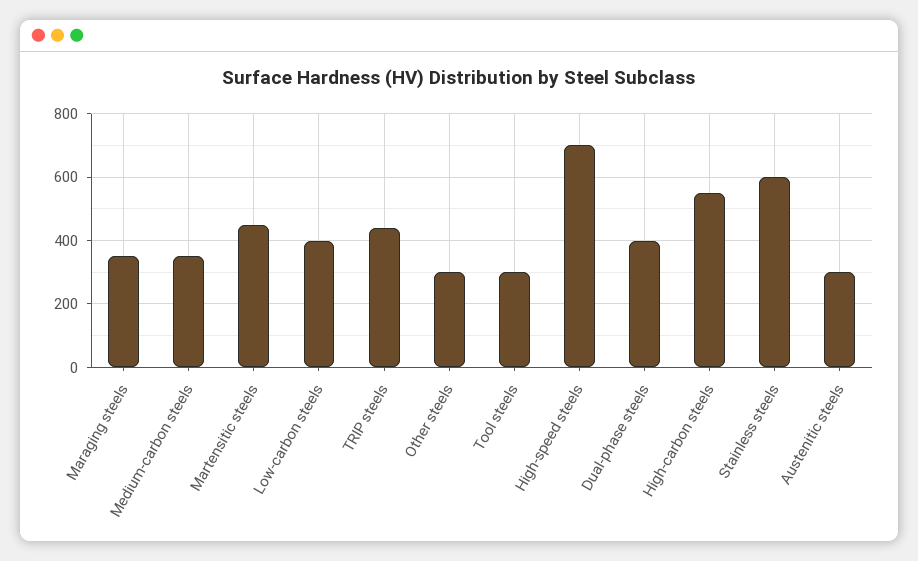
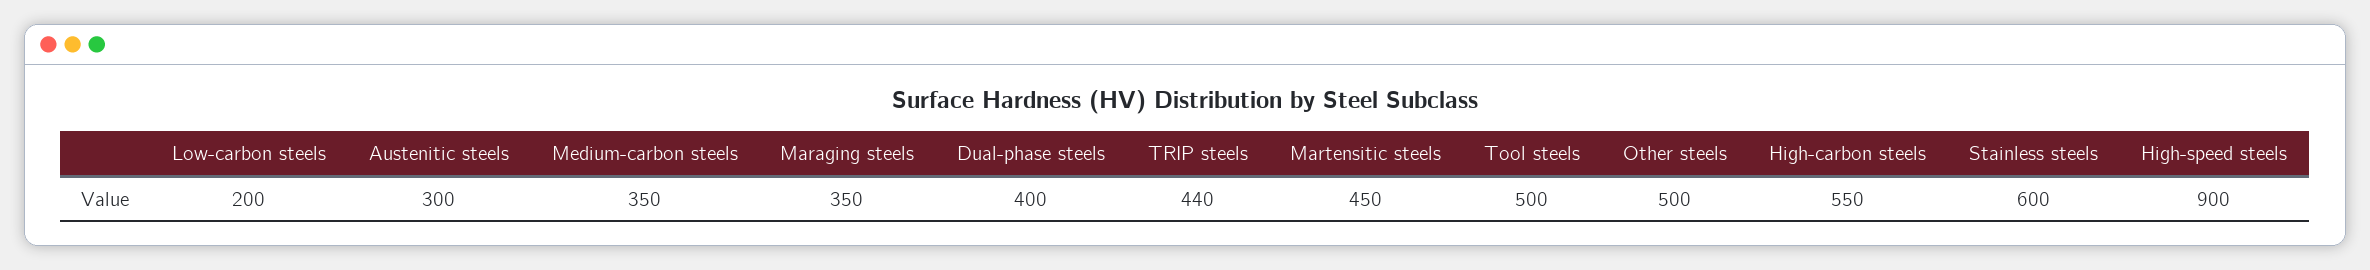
  {
    "Maraging steels": 350,
    "Medium-carbon steels": 350,
    "Martensitic steels": 450,
-   "Low-carbon steels": 400,
+   "Low-carbon steels": 200,
    "TRIP steels": 440,
-   "Other steels": 300,
+   "Other steels": 500,
-   "Tool steels": 300,
+   "Tool steels": 500,
-   "High-speed steels": 700,
+   "High-speed steels": 900,
    "Dual-phase steels": 400,
    "High-carbon steels": 550,
    "Stainless steels": 600,
    "Austenitic steels": 300
  }

